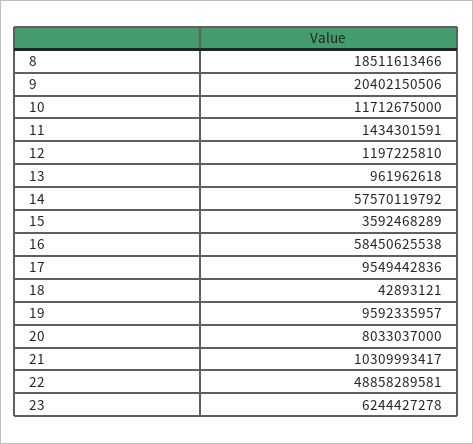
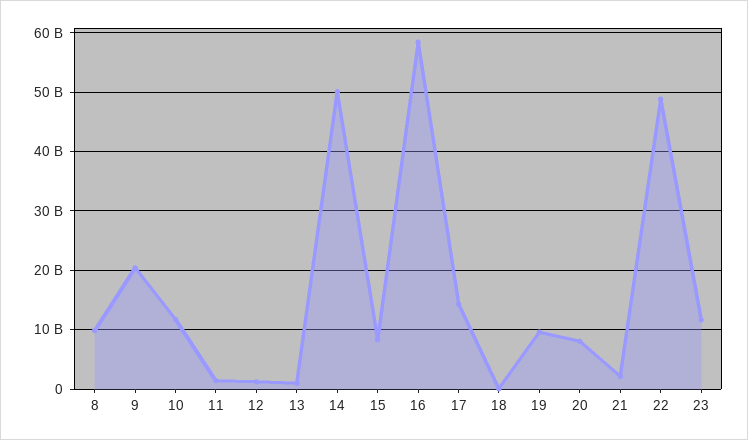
  {
-   "8": 18511613466,
+   "8": 10000000000,
    "9": 20402150506,
    "10": 11712675000,
    "11": 1434301591,
    "12": 1197225810,
    "13": 961962618,
-   "14": 57570119792,
+   "14": 50000000000,
-   "15": 3592468289,
+   "15": 8000000000,
    "16": 58450625538,
-   "17": 9549442836,
+   "17": 14000000000,
    "18": 42893121,
    "19": 9592335957,
    "20": 8033037000,
-   "21": 10309993417,
+   "21": 2000000000,
    "22": 48858289581,
-   "23": 6244427278
+   "23": 12000000000
  }

